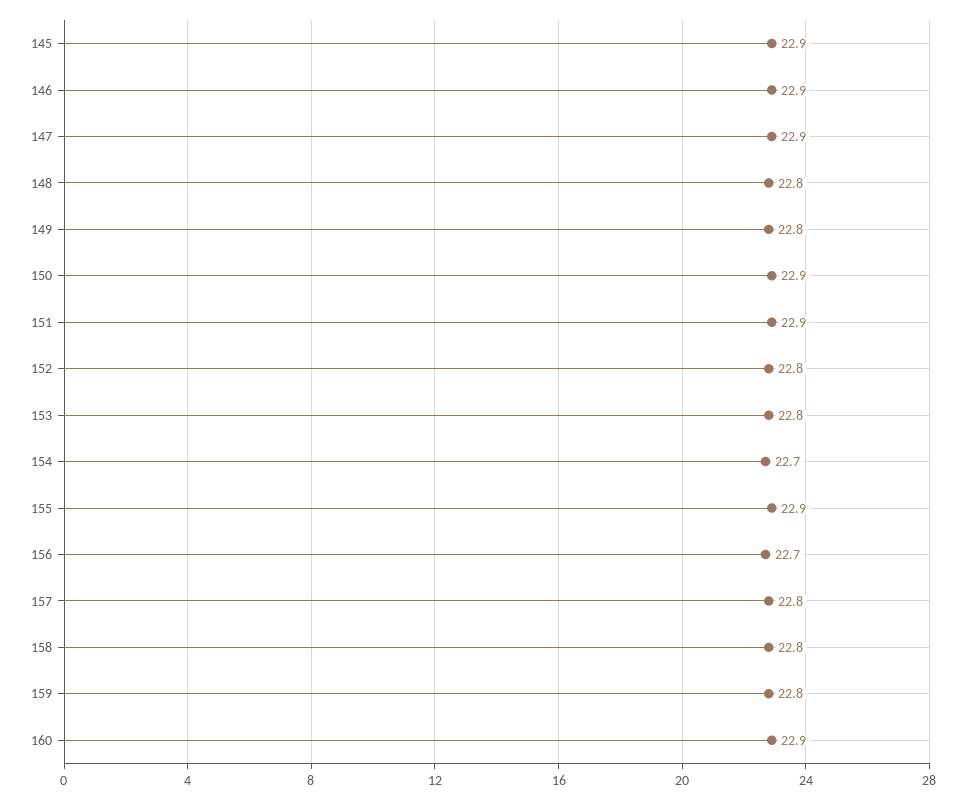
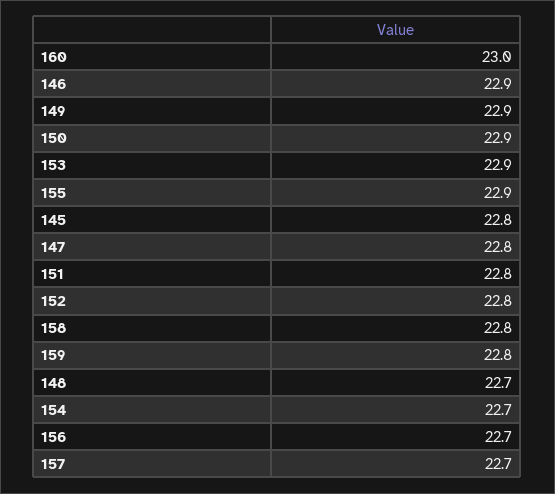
  {
-   "145": 22.9,
+   "145": 22.8,
    "146": 22.9,
-   "147": 22.9,
+   "147": 22.8,
-   "148": 22.8,
+   "148": 22.7,
-   "149": 22.8,
+   "149": 22.9,
    "150": 22.9,
-   "151": 22.9,
+   "151": 22.8,
    "152": 22.8,
-   "153": 22.8,
+   "153": 22.9,
    "154": 22.7,
    "155": 22.9,
    "156": 22.7,
-   "157": 22.8,
+   "157": 22.7,
    "158": 22.8,
    "159": 22.8,
-   "160": 22.9
+   "160": 23
  }

